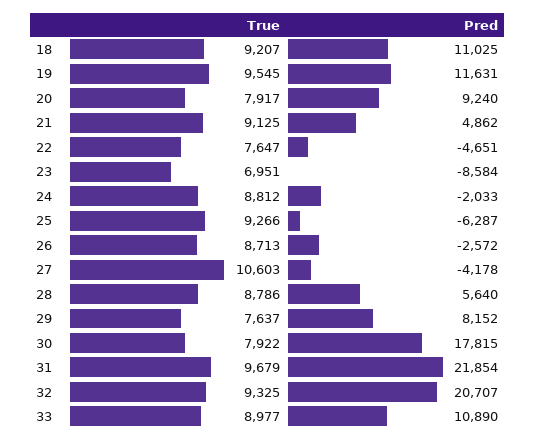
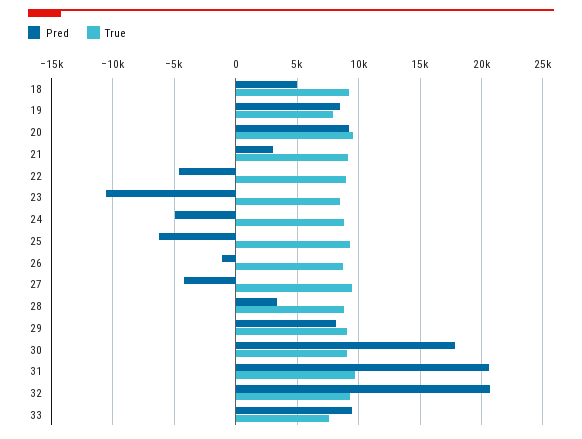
  {
    "True": {
      "18": 9207,
-     "19": 9545,
+     "19": 8000,
-     "20": 7917,
+     "20": 9500,
      "21": 9125,
-     "22": 7647,
+     "22": 9000,
-     "23": 6951,
+     "23": 8500,
      "24": 8812,
      "25": 9266,
      "26": 8713,
-     "27": 10603,
+     "27": 9500,
      "28": 8786,
-     "29": 7637,
+     "29": 9000,
-     "30": 7922,
+     "30": 9000,
      "31": 9679,
      "32": 9325,
-     "33": 8977
+     "33": 7500
    },
    "Pred": {
-     "18": 11025,
+     "18": 5000,
-     "19": 11631,
+     "19": 8500,
      "20": 9240,
-     "21": 4862,
+     "21": 3000,
      "22": -4651,
-     "23": -8584,
+     "23": -10500,
-     "24": -2033,
+     "24": -5000,
      "25": -6287,
-     "26": -2572,
+     "26": -1000,
      "27": -4178,
-     "28": 5640,
+     "28": 3500,
      "29": 8152,
      "30": 17815,
-     "31": 21854,
+     "31": 20500,
      "32": 20707,
-     "33": 10890
+     "33": 9500
    }
  }

